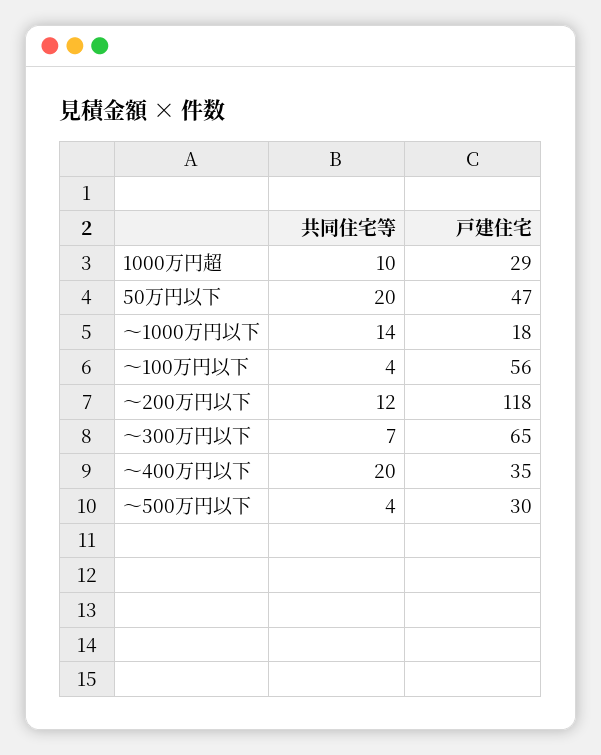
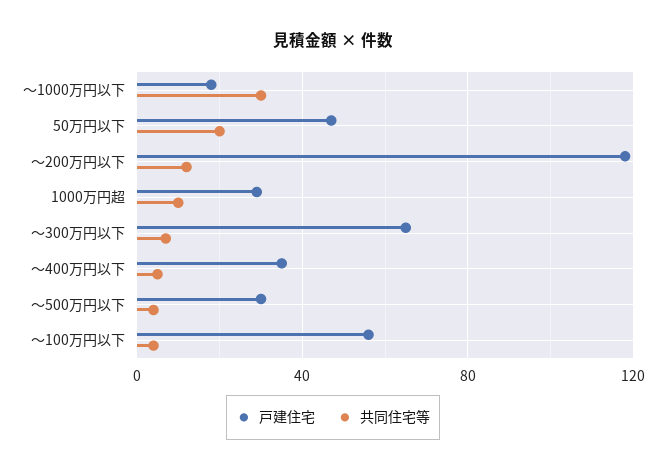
  {
    "共同住宅等": {
      "1000万円超": 10,
      "50万円以下": 20,
-     "～1000万円以下": 14,
+     "～1000万円以下": 30,
      "～100万円以下": 4,
      "～200万円以下": 12,
      "～300万円以下": 7,
-     "～400万円以下": 20,
+     "～400万円以下": 5,
      "～500万円以下": 4
    },
    "戸建住宅": {
      "1000万円超": 29,
      "50万円以下": 47,
      "～1000万円以下": 18,
      "～100万円以下": 56,
      "～200万円以下": 118,
      "～300万円以下": 65,
      "～400万円以下": 35,
      "～500万円以下": 30
    }
  }

